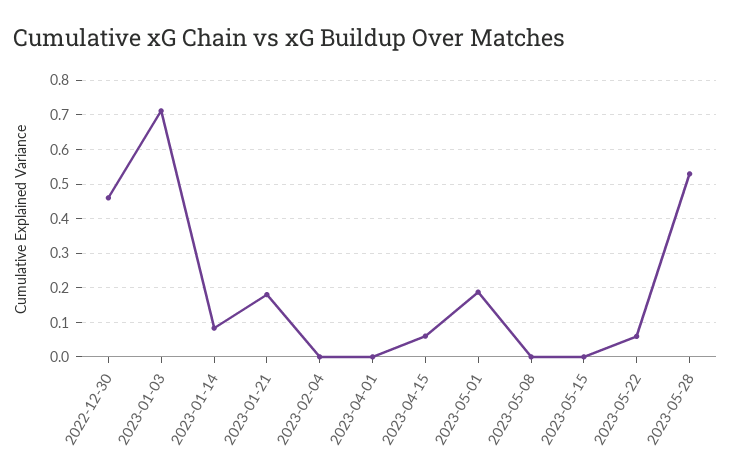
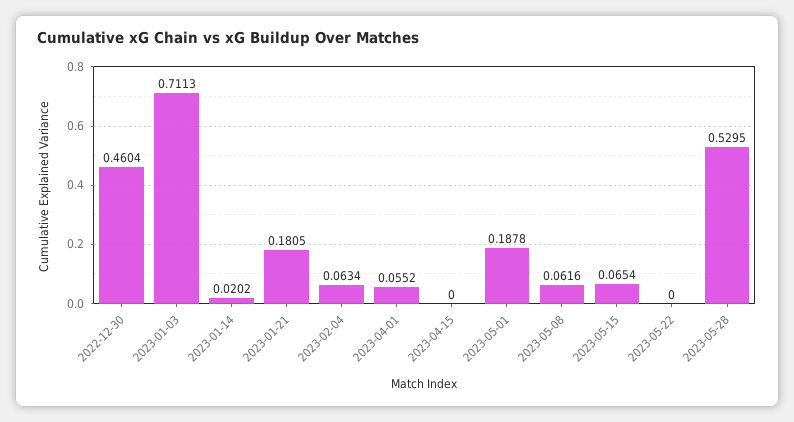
  {
    "2022-12-30": 0.4604,
    "2023-01-03": 0.7113,
-   "2023-01-14": 0.08,
+   "2023-01-14": 0.0202,
    "2023-01-21": 0.1805,
-   "2023-02-04": 0,
+   "2023-02-04": 0.0634,
-   "2023-04-01": 0,
+   "2023-04-01": 0.0552,
-   "2023-04-15": 0.06,
+   "2023-04-15": 0,
    "2023-05-01": 0.1878,
-   "2023-05-08": 0,
+   "2023-05-08": 0.0616,
-   "2023-05-15": 0,
+   "2023-05-15": 0.0654,
-   "2023-05-22": 0.06,
+   "2023-05-22": 0,
    "2023-05-28": 0.5295
  }

